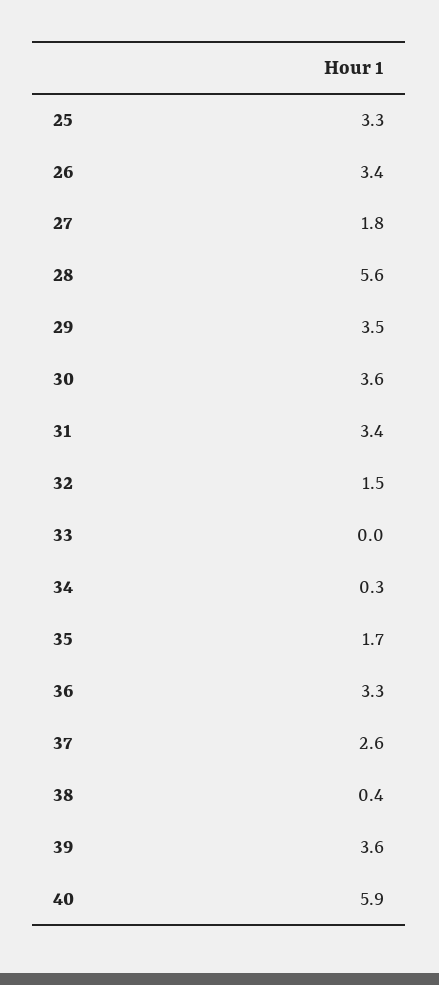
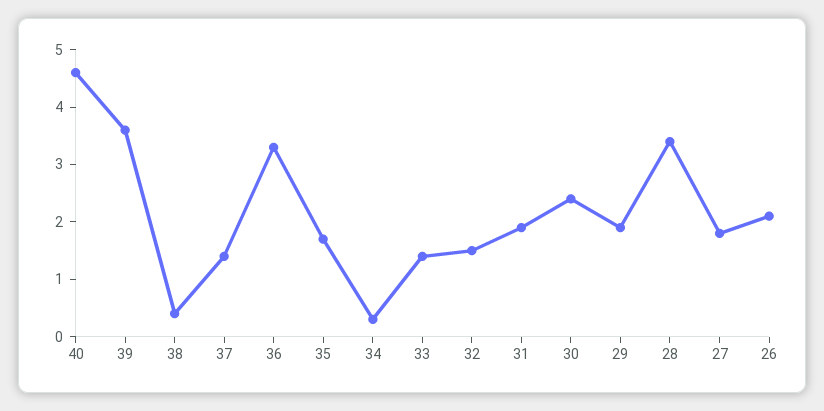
  {
-   "25": 3.3,
-   "26": 3.4,
+   "26": 2,
    "27": 1.8,
-   "28": 5.6,
+   "28": 3.5,
-   "29": 3.5,
+   "29": 2,
-   "30": 3.6,
+   "30": 2.5,
-   "31": 3.4,
+   "31": 2,
    "32": 1.5,
-   "33": 0,
+   "33": 1.5,
    "34": 0.3,
    "35": 1.7,
    "36": 3.3,
-   "37": 2.6,
+   "37": 1.5,
    "38": 0.4,
    "39": 3.6,
-   "40": 5.9
+   "40": 4.5
  }

